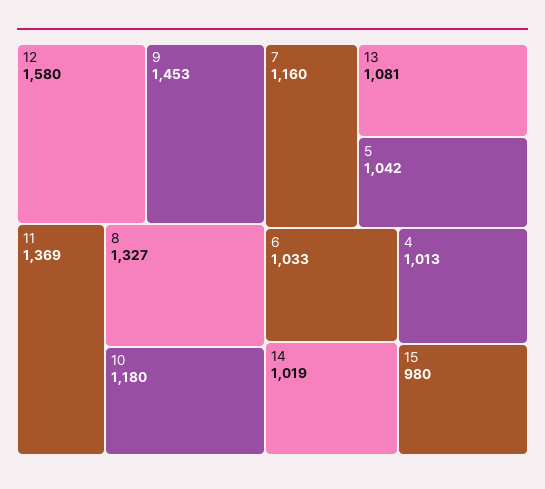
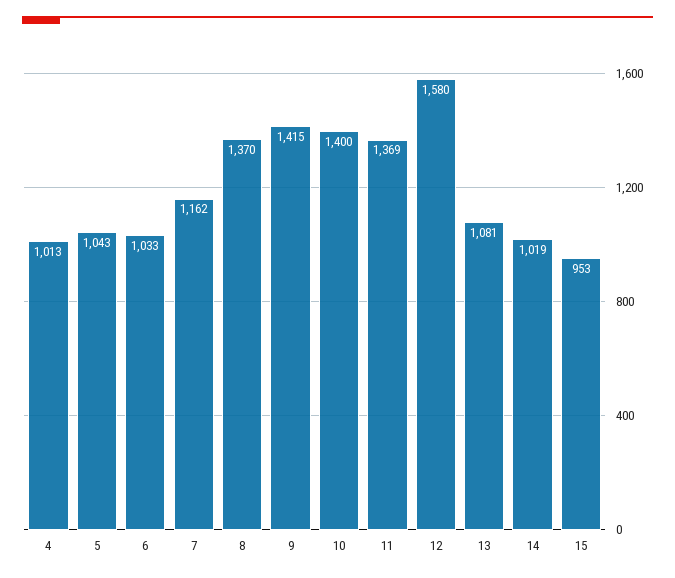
  {
    "12": 1580,
-   "9": 1453,
+   "9": 1415,
    "11": 1369,
-   "8": 1327,
+   "8": 1370,
-   "10": 1180,
+   "10": 1400,
-   "7": 1160,
+   "7": 1162,
    "13": 1081,
-   "5": 1042,
+   "5": 1043,
    "6": 1033,
    "14": 1019,
    "4": 1013,
-   "15": 980
+   "15": 953
  }

